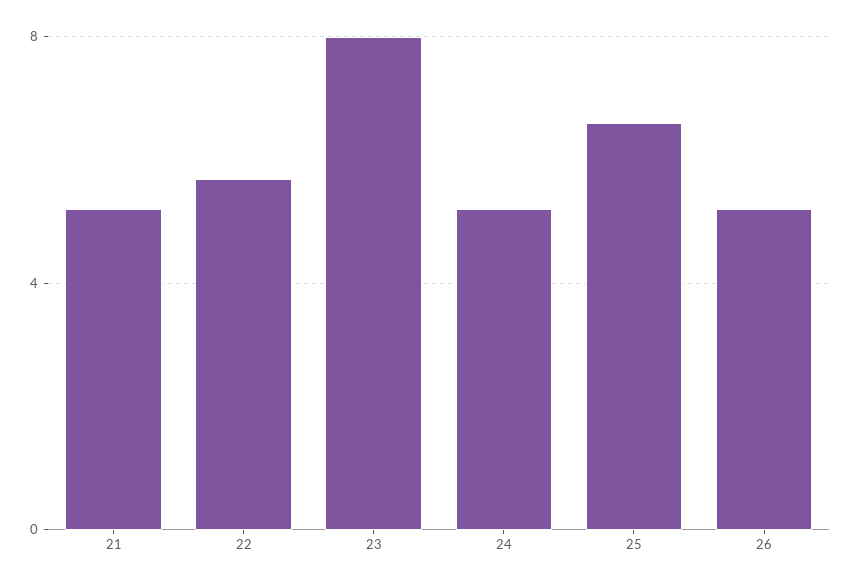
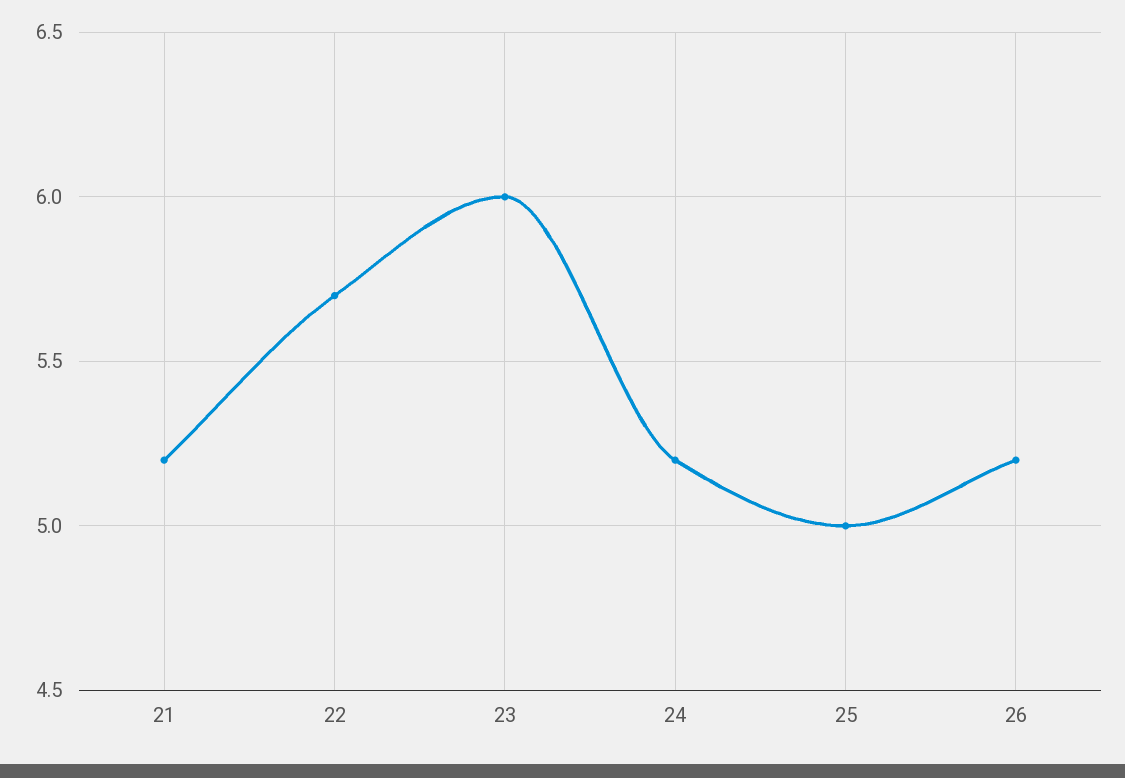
  {
    "21": 5.2,
    "22": 5.7,
-   "23": 8,
+   "23": 6,
    "24": 5.2,
-   "25": 6.5,
+   "25": 5,
    "26": 5.2
  }

